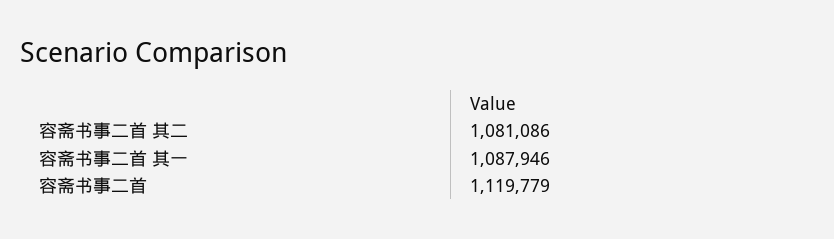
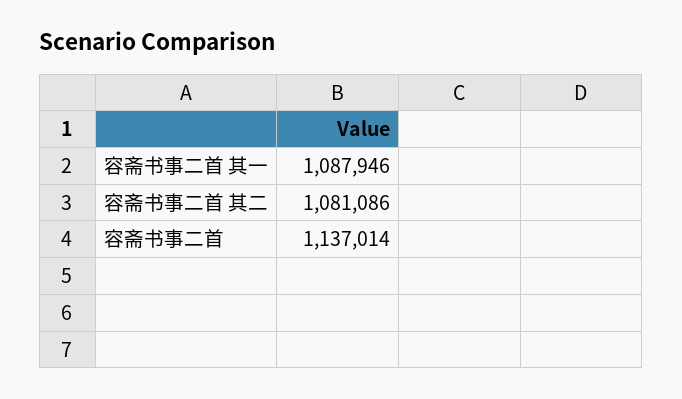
  {
    "容斋书事二首 其二": 1081086,
    "容斋书事二首 其一": 1087946,
-   "容斋书事二首": 1119779
+   "容斋书事二首": 1137014
  }

